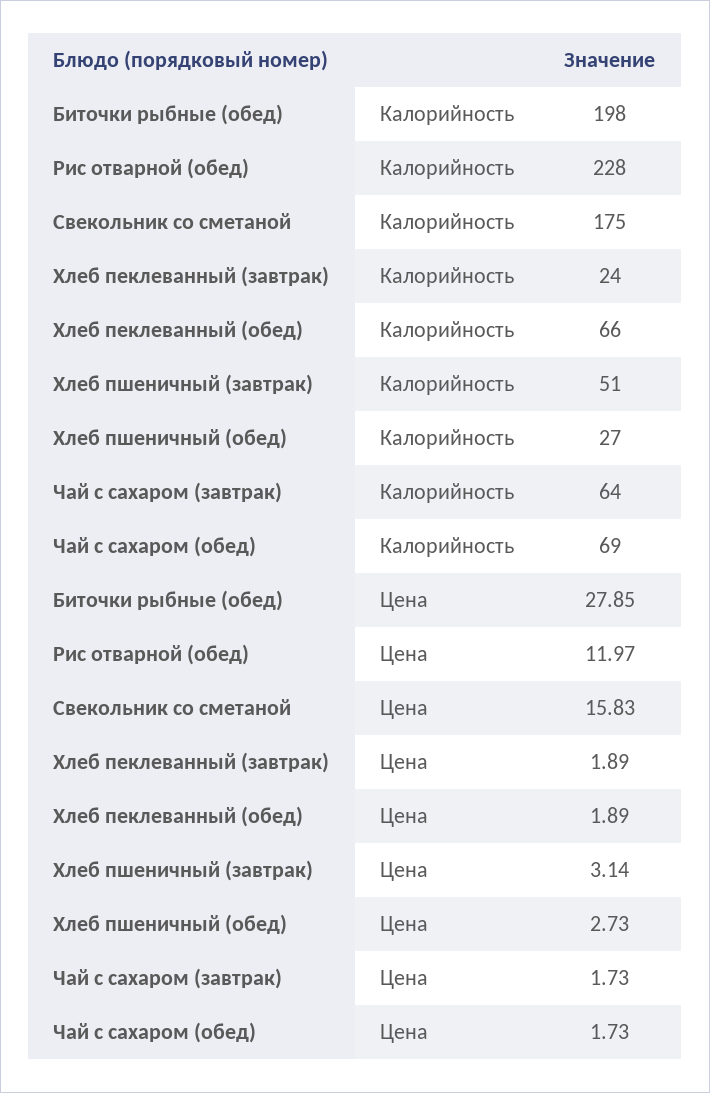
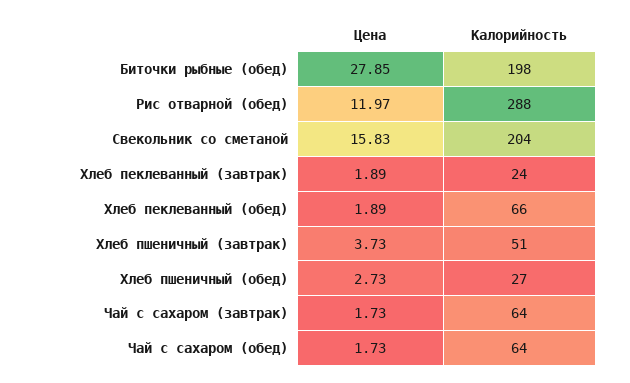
  {
    "Биточки рыбные (обед)": {
      "Калорийность": 198,
      "Цена": 27.85
    },
    "Рис отварной (обед)": {
-     "Калорийность": 228,
+     "Калорийность": 288,
      "Цена": 11.97
    },
    "Свекольник со сметаной": {
-     "Калорийность": 175,
+     "Калорийность": 204,
      "Цена": 15.83
    },
    "Хлеб пеклеванный (завтрак)": {
      "Калорийность": 24,
      "Цена": 1.89
    },
    "Хлеб пеклеванный (обед)": {
      "Калорийность": 66,
      "Цена": 1.89
    },
    "Хлеб пшеничный (завтрак)": {
      "Калорийность": 51,
-     "Цена": 3.14
+     "Цена": 3.73
    },
    "Хлеб пшеничный (обед)": {
      "Калорийность": 27,
      "Цена": 2.73
    },
    "Чай с сахаром (завтрак)": {
      "Калорийность": 64,
      "Цена": 1.73
    },
    "Чай с сахаром (обед)": {
-     "Калорийность": 69,
+     "Калорийность": 64,
      "Цена": 1.73
    }
  }

